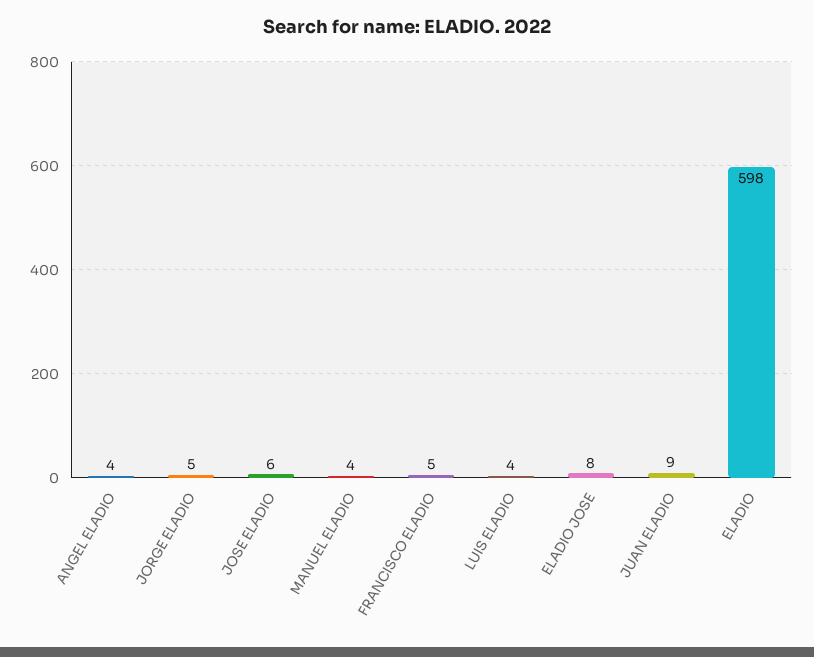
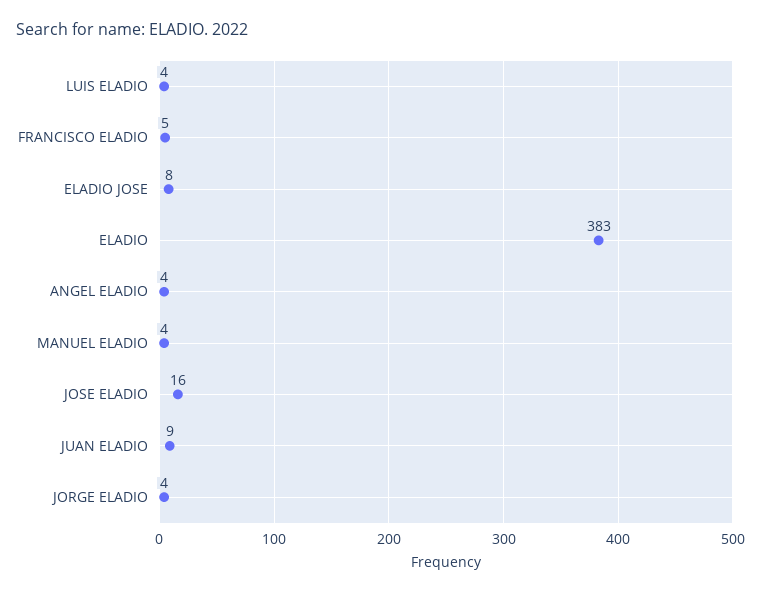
  {
    "ANGEL ELADIO": 4,
-   "JORGE ELADIO": 5,
+   "JORGE ELADIO": 4,
-   "JOSE ELADIO": 6,
+   "JOSE ELADIO": 16,
    "MANUEL ELADIO": 4,
    "FRANCISCO ELADIO": 5,
    "LUIS ELADIO": 4,
    "ELADIO JOSE": 8,
    "JUAN ELADIO": 9,
-   "ELADIO": 598
+   "ELADIO": 383
  }

